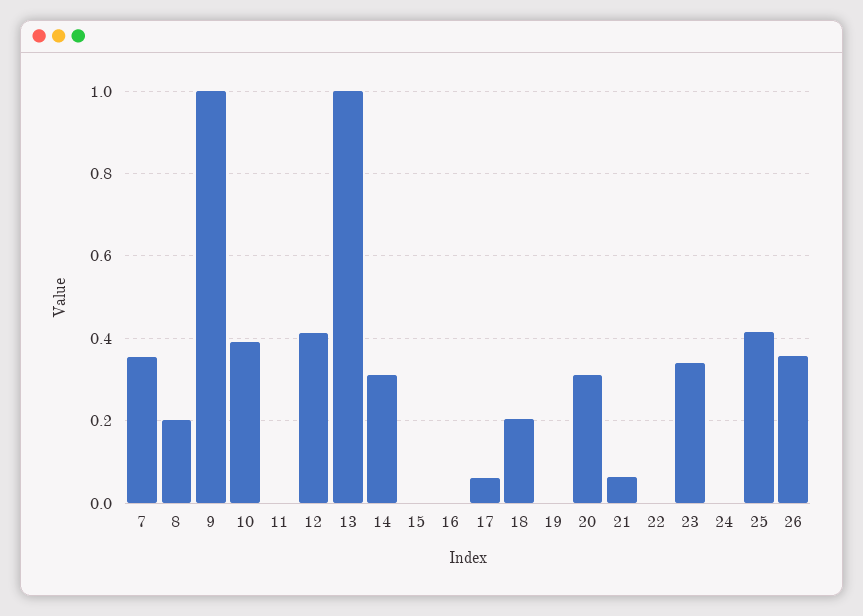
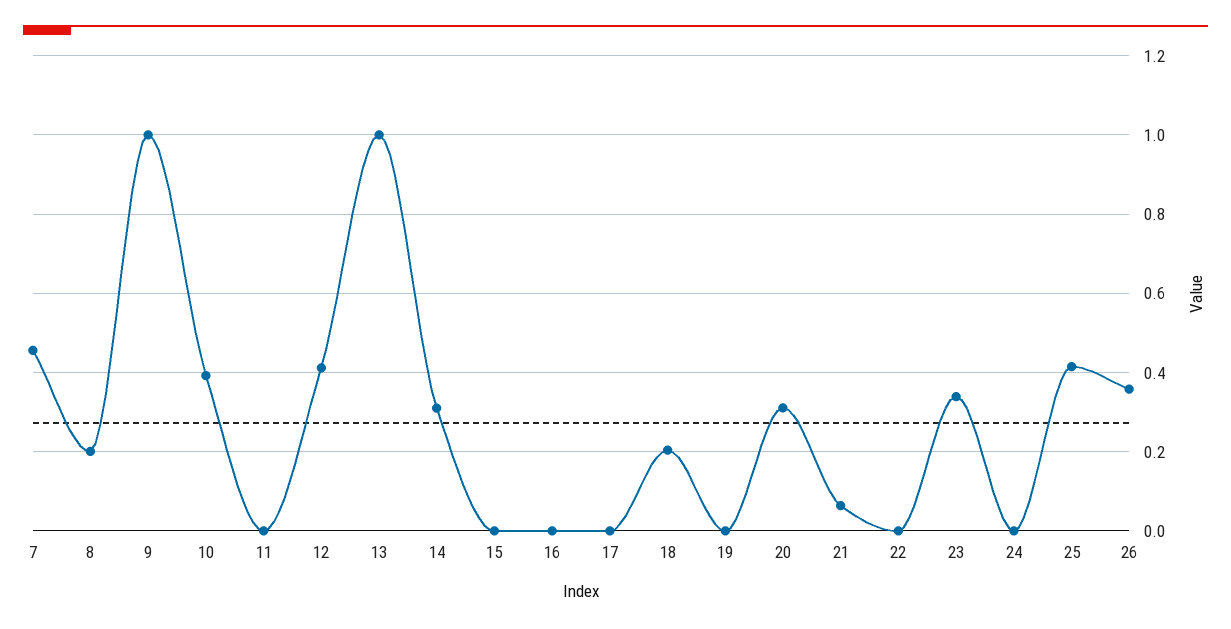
  {
-   "7": 0.36,
+   "7": 0.46,
    "8": 0.2,
    "9": 1,
    "10": 0.4,
    "11": 0,
    "12": 0.42,
    "13": 1,
    "14": 0.32,
    "15": 0,
    "16": 0,
-   "17": 0.06,
+   "17": 0,
    "18": 0.2,
    "19": 0,
    "20": 0.32,
    "21": 0.06,
    "22": 0,
    "23": 0.34,
    "24": 0,
    "25": 0.42,
    "26": 0.36
  }

